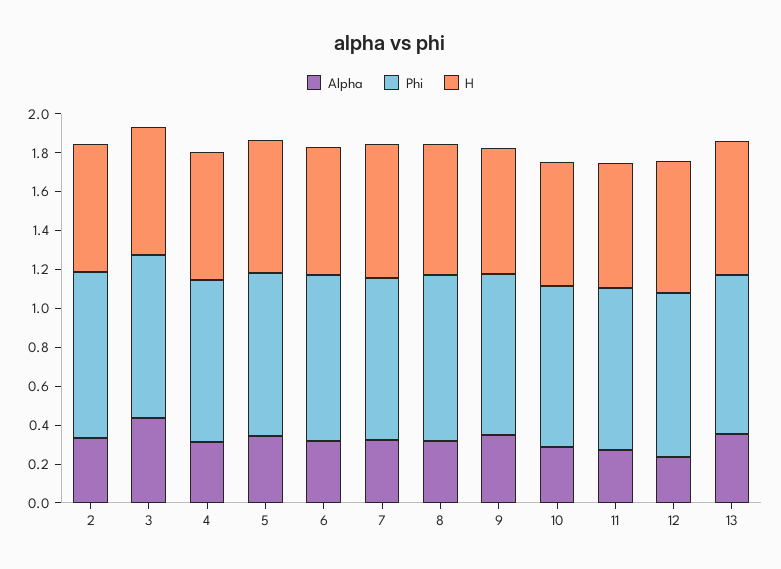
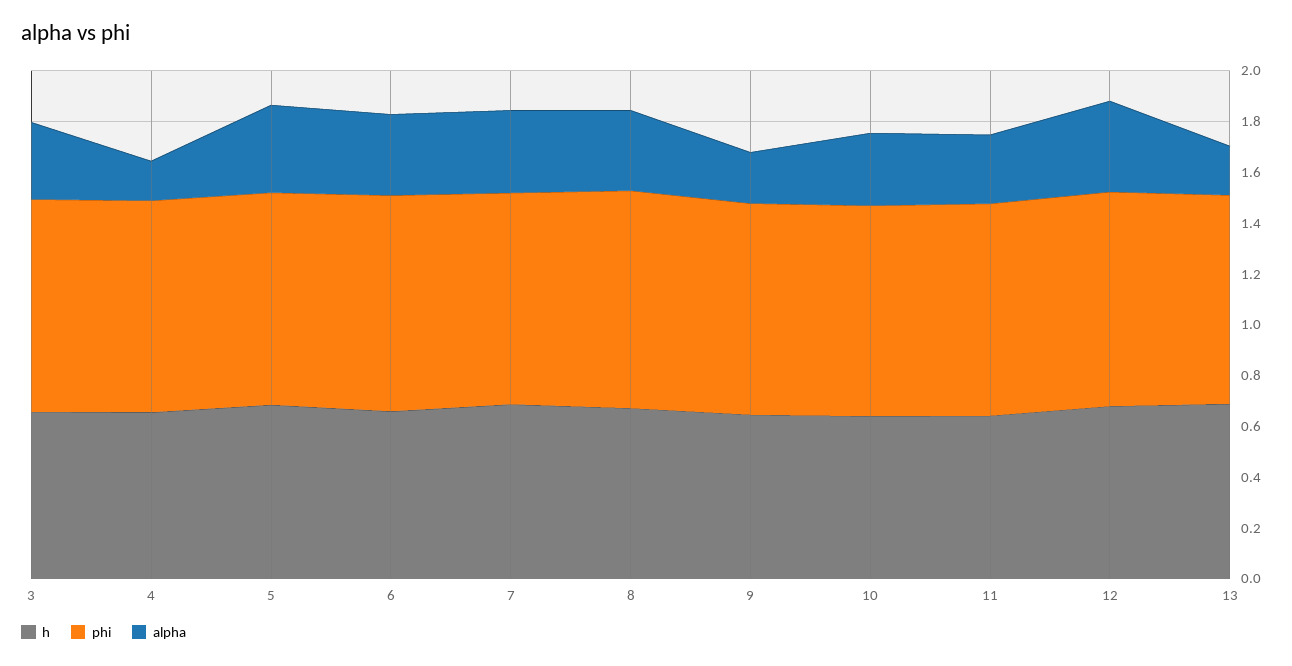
  {
    "Alpha": {
-     "2": 0.35,
-     "3": 0.45,
+     "3": 0.3,
-     "4": 0.3,
+     "4": 0.15,
      "5": 0.35,
      "6": 0.3,
      "7": 0.3,
      "8": 0.3,
-     "9": 0.35,
+     "9": 0.2,
      "10": 0.3,
      "11": 0.25,
-     "12": 0.25,
+     "12": 0.35,
-     "13": 0.35
+     "13": 0.2
    },
    "Phi": {
-     "2": 0.85,
      "3": 0.85,
      "4": 0.85,
      "5": 0.85,
      "6": 0.85,
      "7": 0.85,
      "8": 0.85,
      "9": 0.85,
      "10": 0.85,
      "11": 0.85,
      "12": 0.85,
      "13": 0.8
    },
    "H": {
-     "2": 0.65,
      "3": 0.65,
      "4": 0.65,
      "5": 0.7,
      "6": 0.65,
      "7": 0.7,
      "8": 0.65,
      "9": 0.65,
      "10": 0.65,
      "11": 0.65,
      "12": 0.7,
      "13": 0.7
    }
  }

